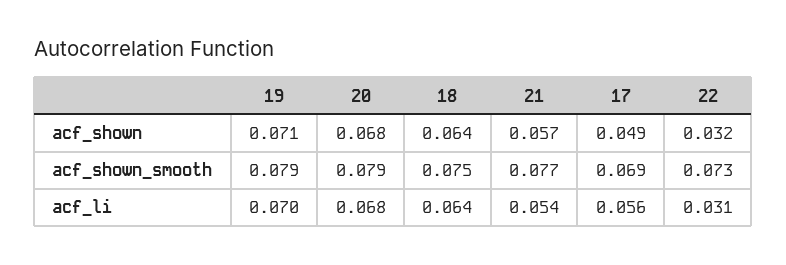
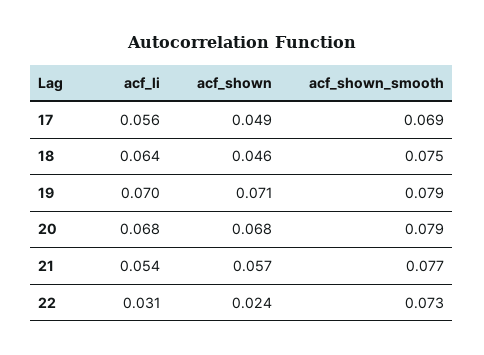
  {
    "19": {
      "acf_shown": 0.071,
      "acf_shown_smooth": 0.079,
      "acf_li": 0.07
    },
    "20": {
      "acf_shown": 0.068,
      "acf_shown_smooth": 0.079,
      "acf_li": 0.068
    },
    "18": {
-     "acf_shown": 0.064,
+     "acf_shown": 0.046,
      "acf_shown_smooth": 0.075,
      "acf_li": 0.064
    },
    "21": {
      "acf_shown": 0.057,
      "acf_shown_smooth": 0.077,
      "acf_li": 0.054
    },
    "17": {
      "acf_shown": 0.049,
      "acf_shown_smooth": 0.069,
      "acf_li": 0.056
    },
    "22": {
-     "acf_shown": 0.032,
+     "acf_shown": 0.024,
      "acf_shown_smooth": 0.073,
      "acf_li": 0.031
    }
  }

